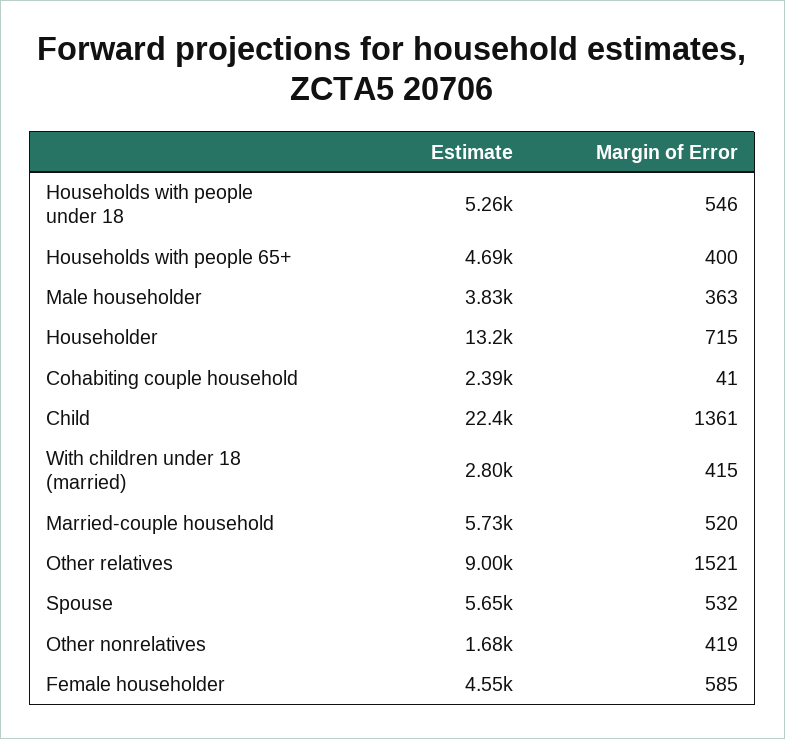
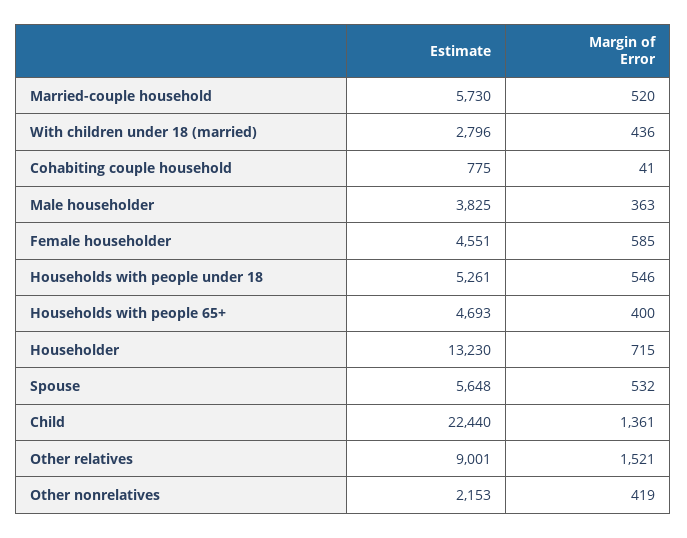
  {
    "Estimate": {
      "Households with people under 18": 5261,
      "Households with people 65+": 4693,
      "Male householder": 3825,
      "Householder": 13230,
-     "Cohabiting couple household": 2390,
+     "Cohabiting couple household": 775,
      "Child": 22440,
      "With children under 18 (married)": 2796,
      "Married-couple household": 5730,
      "Other relatives": 9001,
      "Spouse": 5648,
-     "Other nonrelatives": 1680,
+     "Other nonrelatives": 2153,
      "Female householder": 4551
    },
    "Margin of Error": {
      "Households with people under 18": 546,
      "Households with people 65+": 400,
      "Male householder": 363,
      "Householder": 715,
      "Cohabiting couple household": 41,
      "Child": 1361,
-     "With children under 18 (married)": 415,
+     "With children under 18 (married)": 436,
      "Married-couple household": 520,
      "Other relatives": 1521,
      "Spouse": 532,
      "Other nonrelatives": 419,
      "Female householder": 585
    }
  }

